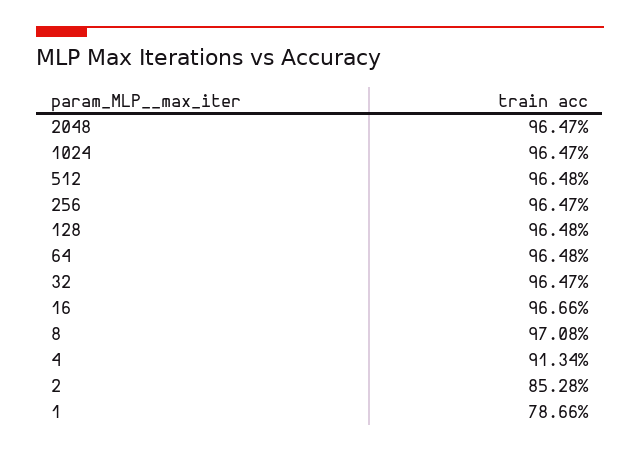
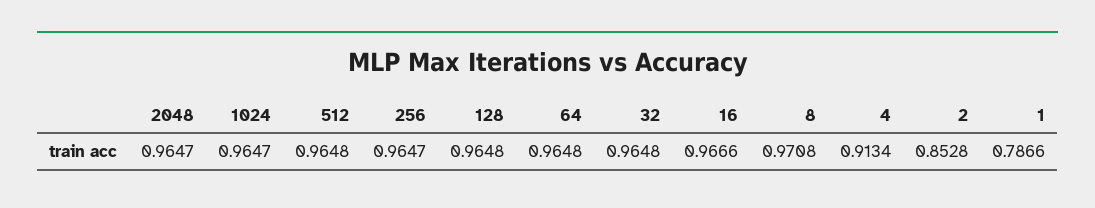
  {
    "2048": 0.9647,
    "1024": 0.9647,
    "512": 0.9648,
    "256": 0.9647,
    "128": 0.9648,
    "64": 0.9648,
-   "32": 0.9647,
+   "32": 0.9648,
    "16": 0.9666,
    "8": 0.9708,
    "4": 0.9134,
    "2": 0.8528,
    "1": 0.7866
  }

